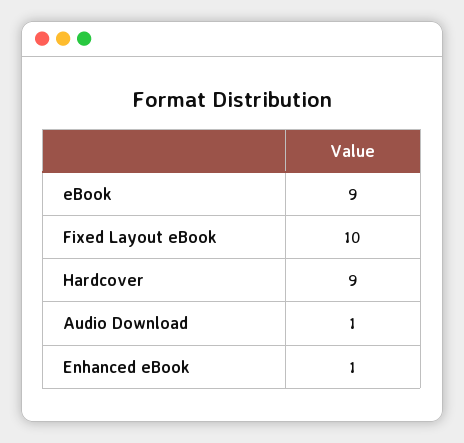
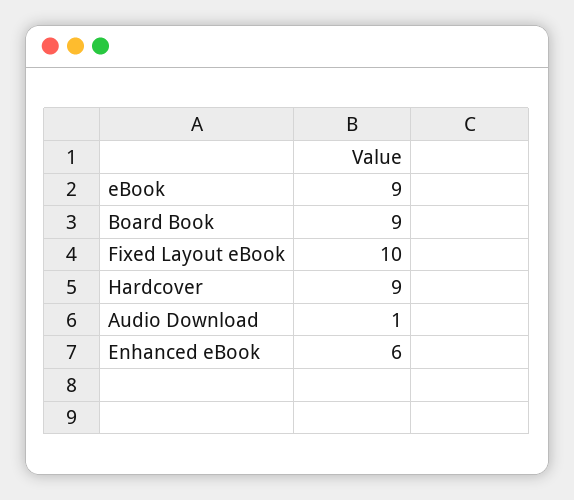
  {
    "eBook": 9,
    "Fixed Layout eBook": 10,
    "Hardcover": 9,
    "Audio Download": 1,
-   "Enhanced eBook": 1
+   "Enhanced eBook": 6,
+   "Board Book": 9
  }

